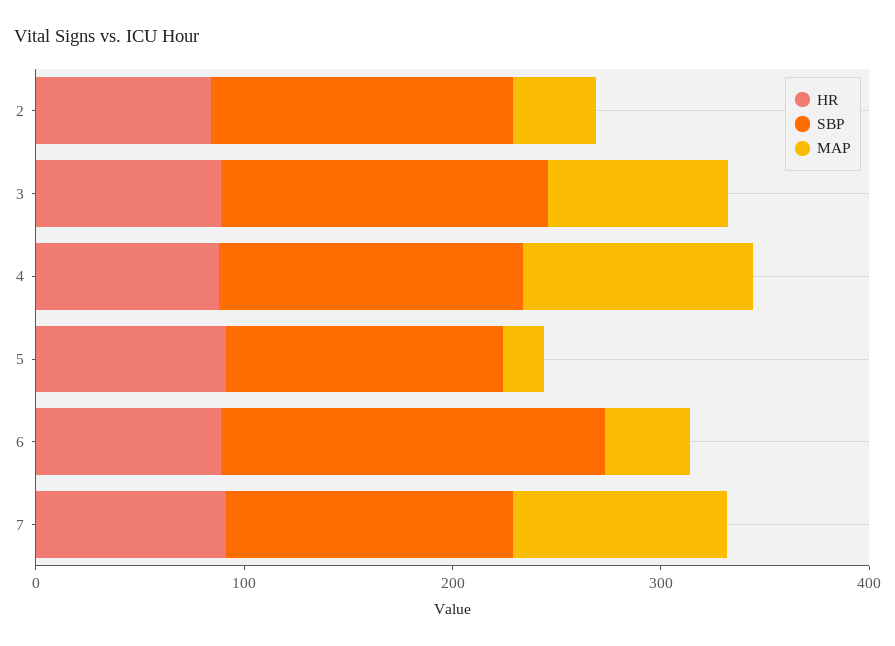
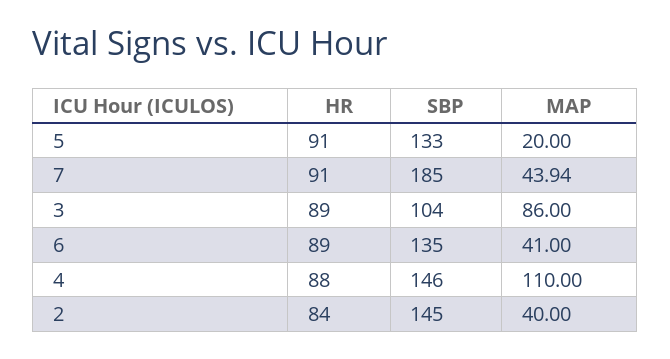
  {
    "HR": {
      "2": 84,
      "3": 89,
      "4": 88,
      "5": 91,
      "6": 89,
      "7": 91
    },
    "SBP": {
      "2": 145,
-     "3": 160,
+     "3": 104,
      "4": 146,
      "5": 133,
-     "6": 180,
+     "6": 135,
-     "7": 140
+     "7": 185
    },
    "MAP": {
      "2": 40,
      "3": 86,
      "4": 110,
      "5": 20,
      "6": 41,
-     "7": 100
+     "7": 43.94
    }
  }

